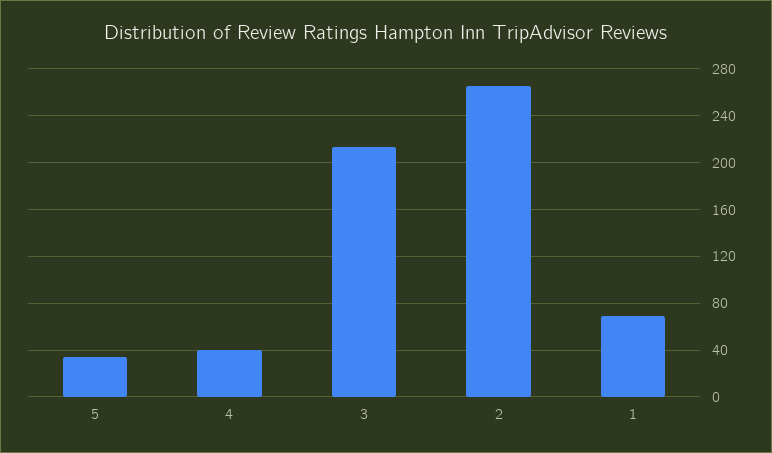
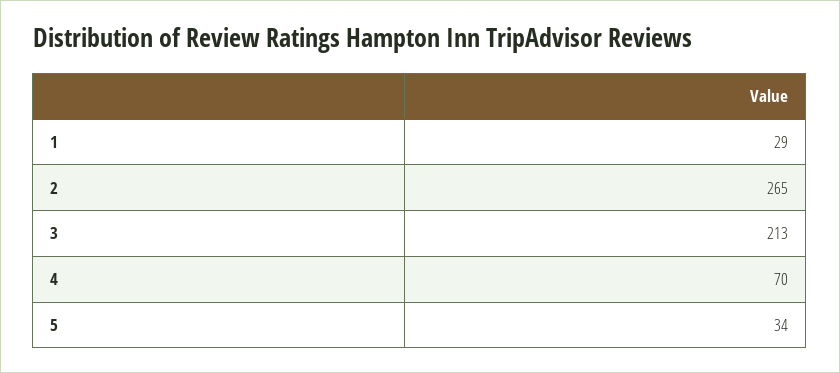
  {
    "5": 34,
-   "4": 40,
+   "4": 70,
    "3": 213,
    "2": 265,
-   "1": 70
+   "1": 29
  }

